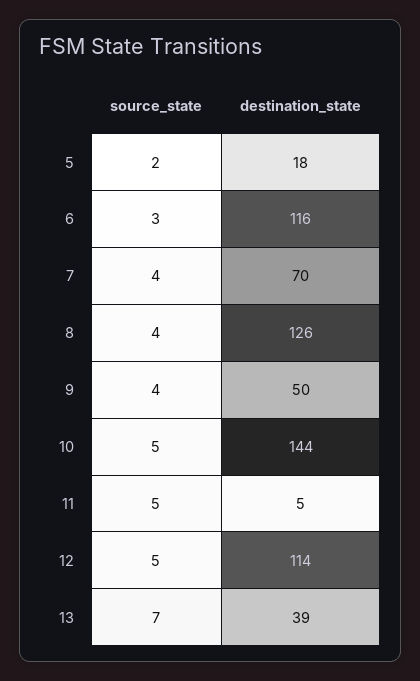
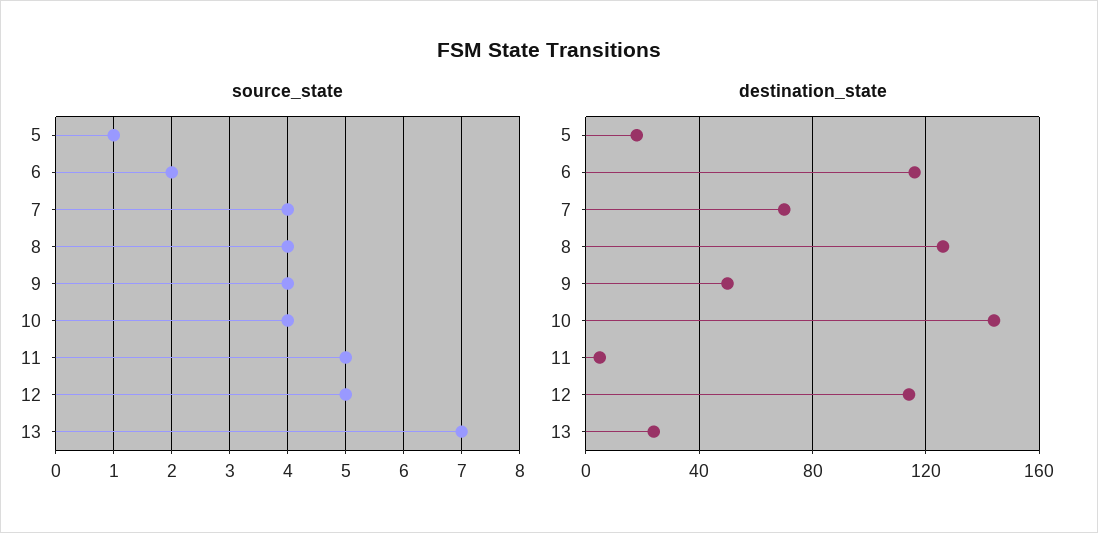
  {
    "source_state": {
-     "5": 2,
+     "5": 1,
-     "6": 3,
+     "6": 2,
      "7": 4,
      "8": 4,
      "9": 4,
-     "10": 5,
+     "10": 4,
      "11": 5,
      "12": 5,
      "13": 7
    },
    "destination_state": {
      "5": 18,
      "6": 116,
      "7": 70,
      "8": 126,
      "9": 50,
      "10": 144,
      "11": 5,
      "12": 114,
-     "13": 39
+     "13": 25
    }
  }

